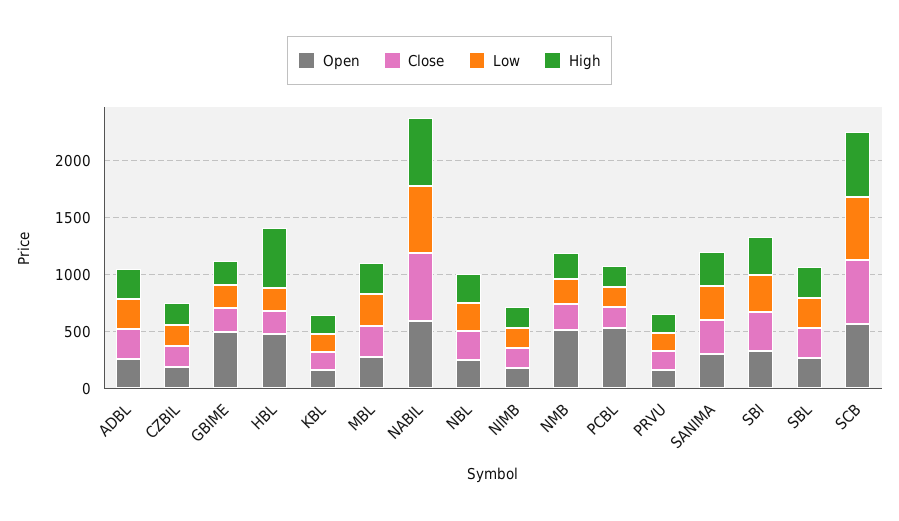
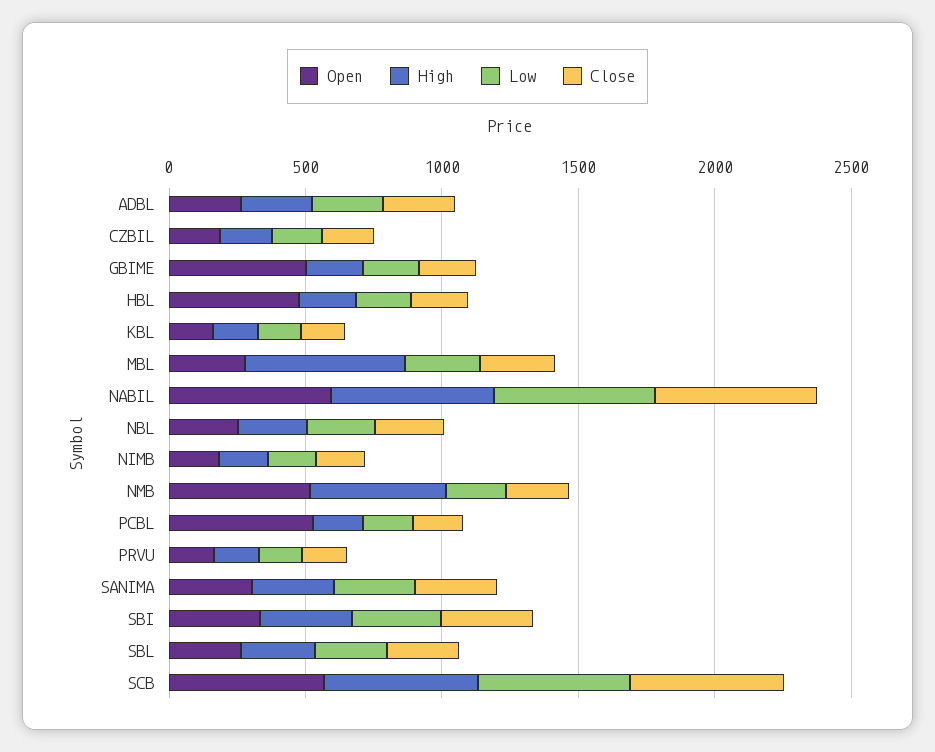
  {
    "Open": {
      "ADBL": 300,
      "CZBIL": 200,
      "GBIME": 500,
      "HBL": 500,
      "KBL": 200,
      "MBL": 300,
      "NABIL": 600,
      "NBL": 300,
      "NIMB": 200,
      "NMB": 500,
      "PCBL": 500,
      "PRVU": 200,
      "SANIMA": 300,
      "SBI": 300,
      "SBL": 300,
      "SCB": 600
    },
    "Close": {
      "ADBL": 300,
      "CZBIL": 200,
      "GBIME": 200,
      "HBL": 200,
      "KBL": 200,
      "MBL": 300,
      "NABIL": 600,
      "NBL": 300,
      "NIMB": 200,
      "NMB": 200,
      "PCBL": 200,
      "PRVU": 200,
      "SANIMA": 300,
      "SBI": 300,
      "SBL": 300,
      "SCB": 600
    },
    "Low": {
      "ADBL": 300,
      "CZBIL": 200,
      "GBIME": 200,
      "HBL": 200,
      "KBL": 200,
      "MBL": 300,
      "NABIL": 600,
      "NBL": 200,
      "NIMB": 200,
      "NMB": 200,
      "PCBL": 200,
      "PRVU": 200,
      "SANIMA": 300,
      "SBI": 300,
      "SBL": 300,
      "SCB": 600
    },
    "High": {
      "ADBL": 300,
      "CZBIL": 200,
      "GBIME": 200,
-     "HBL": 500,
+     "HBL": 200,
      "KBL": 200,
-     "MBL": 300,
+     "MBL": 600,
      "NABIL": 600,
      "NBL": 300,
      "NIMB": 200,
-     "NMB": 200,
+     "NMB": 500,
      "PCBL": 200,
      "PRVU": 200,
      "SANIMA": 300,
      "SBI": 300,
      "SBL": 300,
      "SCB": 600
    }
  }

